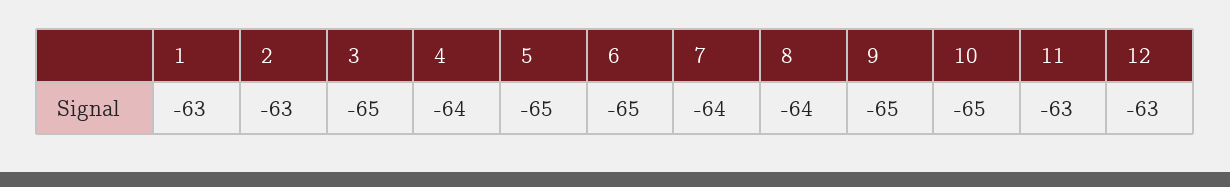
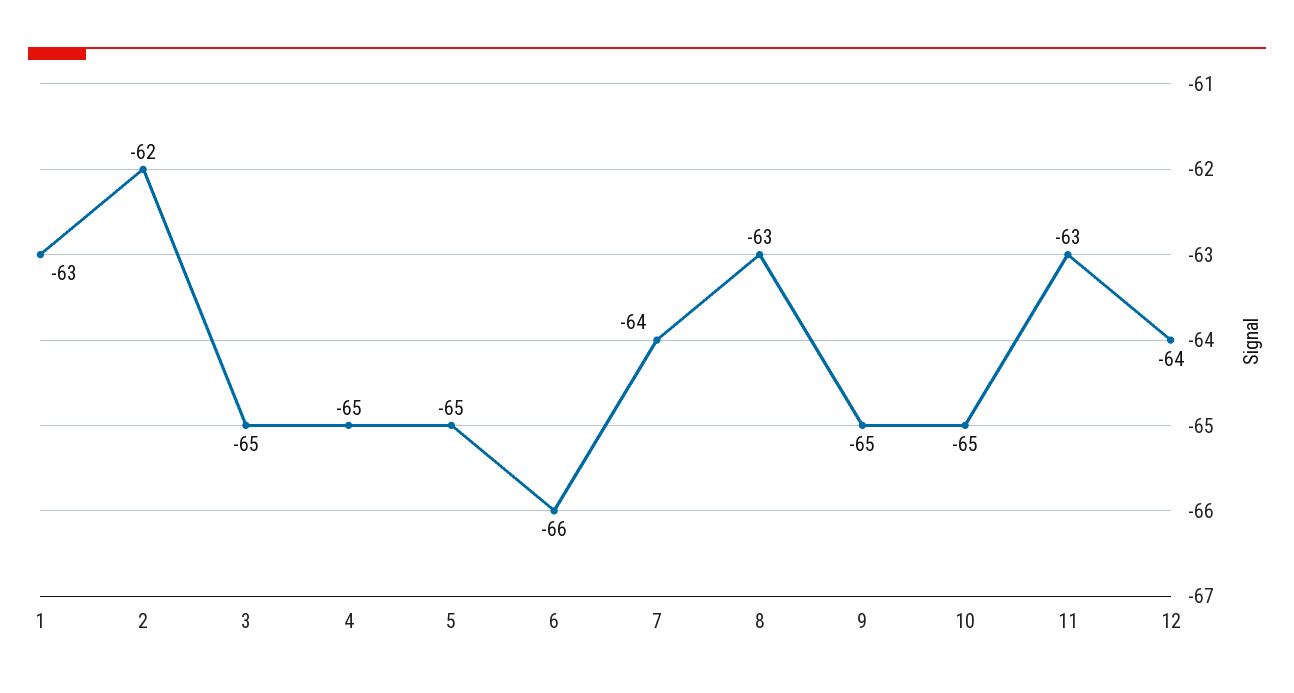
  {
    "1": -63,
-   "2": -63,
+   "2": -62,
    "3": -65,
-   "4": -64,
+   "4": -65,
    "5": -65,
-   "6": -65,
+   "6": -66,
    "7": -64,
-   "8": -64,
+   "8": -63,
    "9": -65,
    "10": -65,
    "11": -63,
-   "12": -63
+   "12": -64
  }

